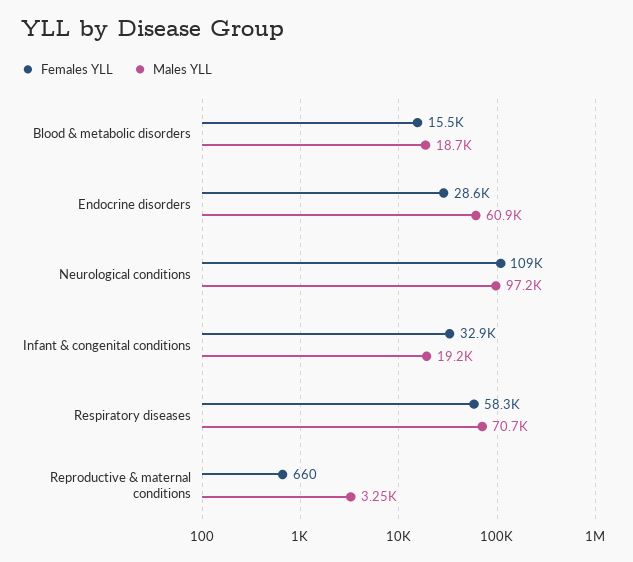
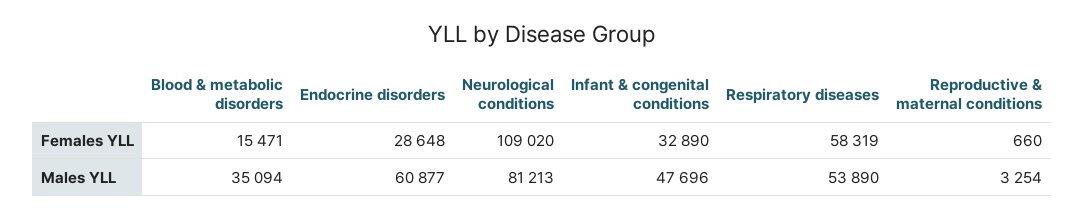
  {
    "Females YLL": {
      "Blood & metabolic disorders": 15471,
      "Endocrine disorders": 28648,
      "Neurological conditions": 109020,
      "Infant & congenital conditions": 32890,
      "Respiratory diseases": 58319,
      "Reproductive & maternal conditions": 660
    },
    "Males YLL": {
-     "Blood & metabolic disorders": 18700,
+     "Blood & metabolic disorders": 35094,
      "Endocrine disorders": 60877,
-     "Neurological conditions": 97200,
+     "Neurological conditions": 81213,
-     "Infant & congenital conditions": 19200,
+     "Infant & congenital conditions": 47696,
-     "Respiratory diseases": 70700,
+     "Respiratory diseases": 53890,
      "Reproductive & maternal conditions": 3254
    }
  }

